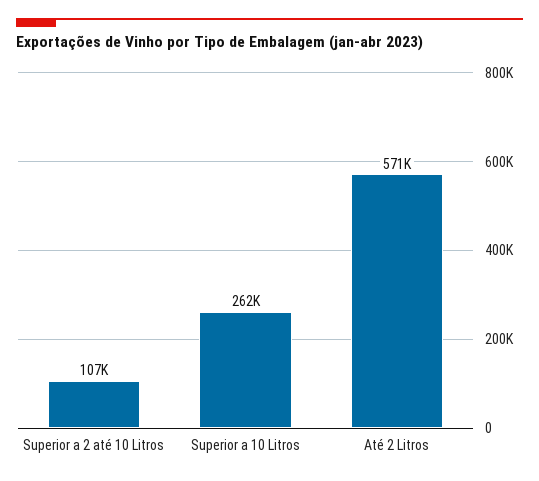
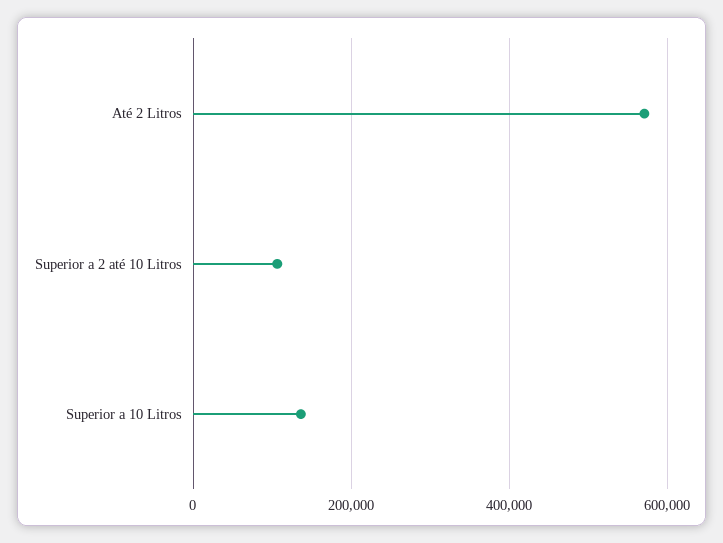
  {
    "Superior a 2 até 10 Litros": 107000,
-   "Superior a 10 Litros": 262000,
+   "Superior a 10 Litros": 140000,
    "Até 2 Litros": 571000
  }

